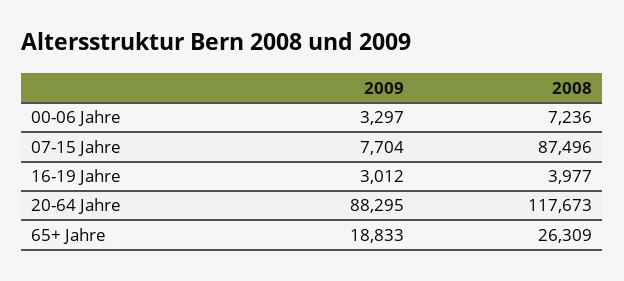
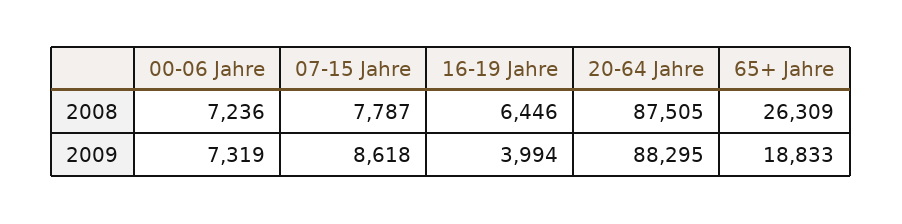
  {
    "2009": {
-     "00-06 Jahre": 3297,
+     "00-06 Jahre": 7319,
-     "07-15 Jahre": 7704,
+     "07-15 Jahre": 8618,
-     "16-19 Jahre": 3012,
+     "16-19 Jahre": 3994,
      "20-64 Jahre": 88295,
      "65+ Jahre": 18833
    },
    "2008": {
      "00-06 Jahre": 7236,
-     "07-15 Jahre": 87496,
+     "07-15 Jahre": 7787,
-     "16-19 Jahre": 3977,
+     "16-19 Jahre": 6446,
-     "20-64 Jahre": 117673,
+     "20-64 Jahre": 87505,
      "65+ Jahre": 26309
    }
  }

